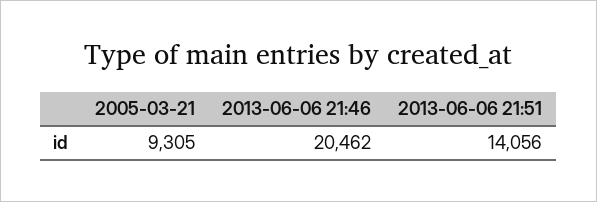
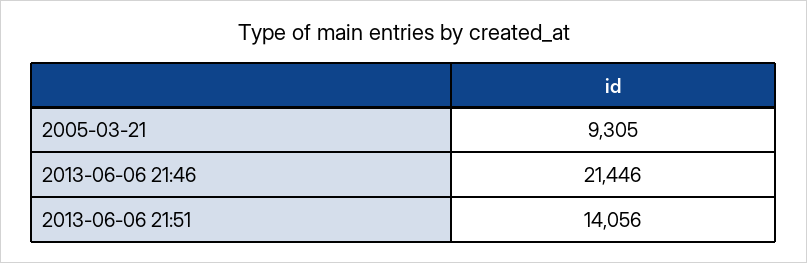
  {
    "2005-03-21": 9305,
-   "2013-06-06 21:46": 20462,
+   "2013-06-06 21:46": 21446,
    "2013-06-06 21:51": 14056
  }

